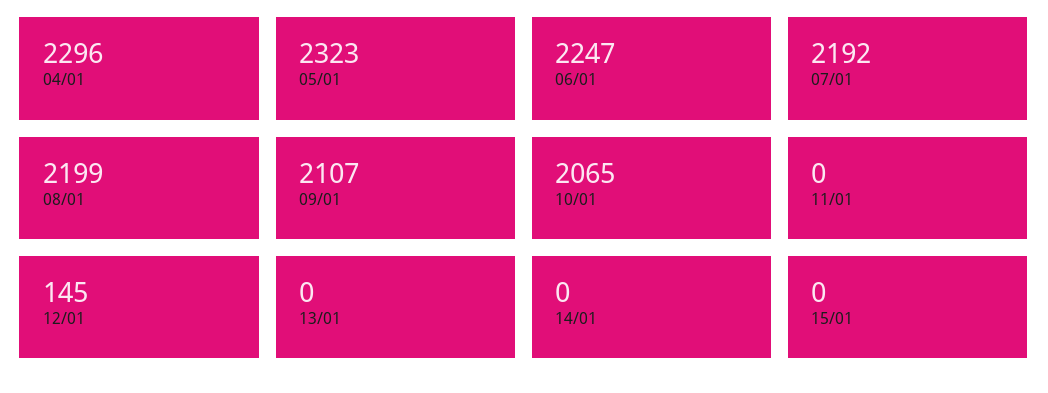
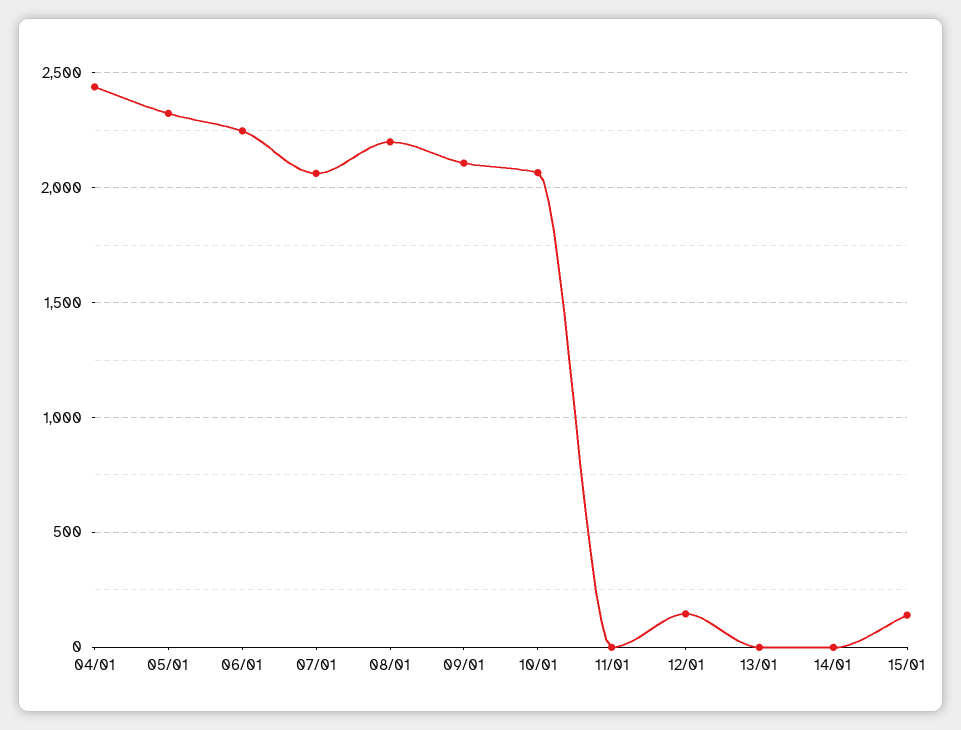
  {
-   "04/01": 2296,
+   "04/01": 2450,
    "05/01": 2323,
    "06/01": 2247,
-   "07/01": 2192,
+   "07/01": 2050,
    "08/01": 2199,
    "09/01": 2107,
    "10/01": 2065,
    "11/01": 0,
    "12/01": 145,
    "13/01": 0,
    "14/01": 0,
-   "15/01": 0
+   "15/01": 150
  }

